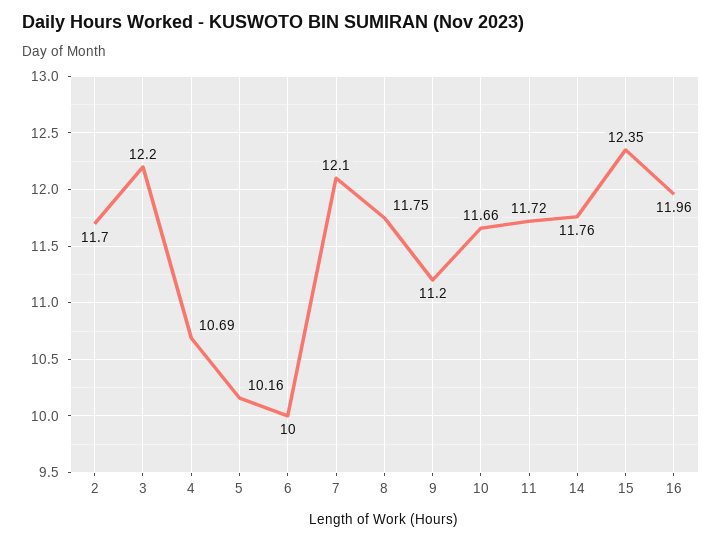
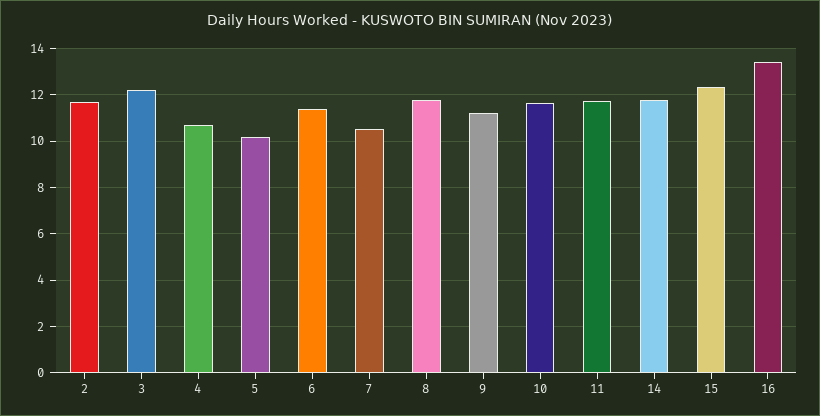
  {
    "2": 11.7,
    "3": 12.2,
    "4": 10.69,
    "5": 10.16,
-   "6": 10,
+   "6": 11.5,
-   "7": 12.1,
+   "7": 10.5,
    "8": 11.75,
    "9": 11.2,
    "10": 11.66,
    "11": 11.72,
    "14": 11.76,
    "15": 12.35,
-   "16": 11.96
+   "16": 13.5
  }

